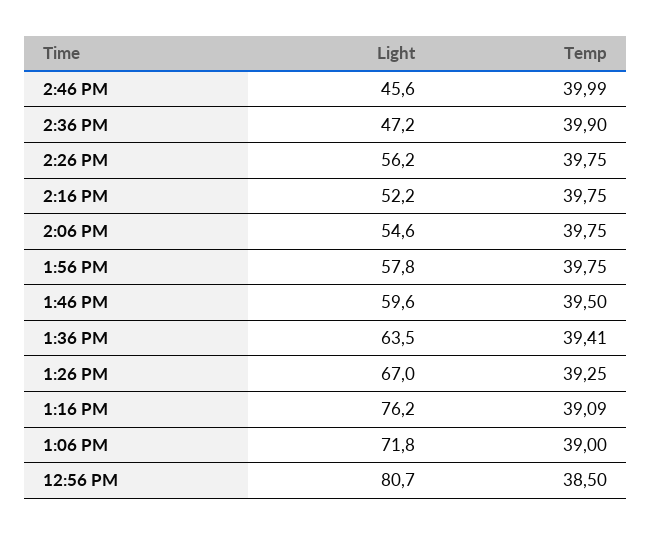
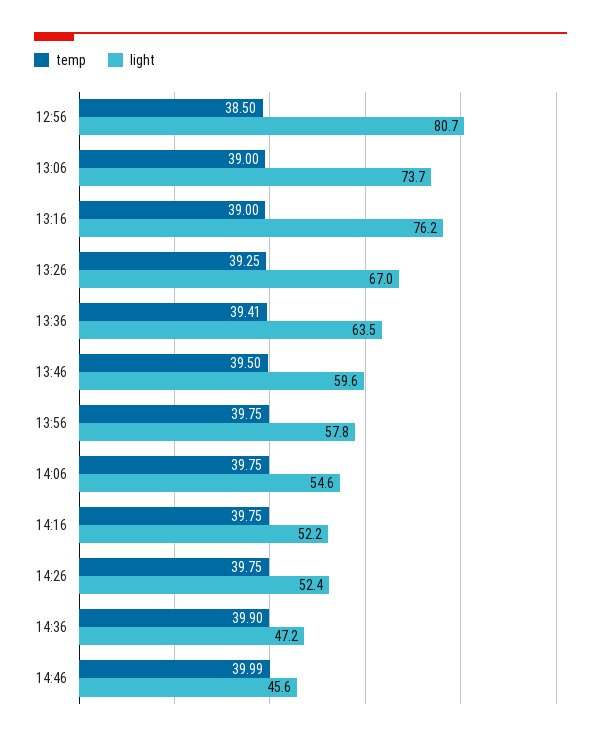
  {
    "Light": {
      "2:46 PM": 45.6,
      "2:36 PM": 47.2,
-     "2:26 PM": 56.2,
+     "2:26 PM": 52.4,
      "2:16 PM": 52.2,
      "2:06 PM": 54.6,
      "1:56 PM": 57.8,
      "1:46 PM": 59.6,
      "1:36 PM": 63.5,
      "1:26 PM": 67,
      "1:16 PM": 76.2,
-     "1:06 PM": 71.8,
+     "1:06 PM": 73.7,
      "12:56 PM": 80.7
    },
    "Temp": {
      "2:46 PM": 39.99,
      "2:36 PM": 39.9,
      "2:26 PM": 39.75,
      "2:16 PM": 39.75,
      "2:06 PM": 39.75,
      "1:56 PM": 39.75,
      "1:46 PM": 39.5,
      "1:36 PM": 39.41,
      "1:26 PM": 39.25,
-     "1:16 PM": 39.09,
+     "1:16 PM": 39,
      "1:06 PM": 39,
      "12:56 PM": 38.5
    }
  }

